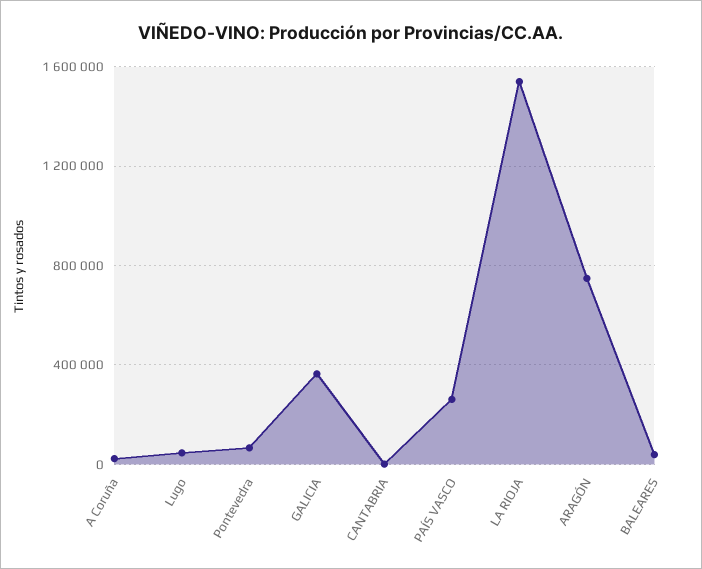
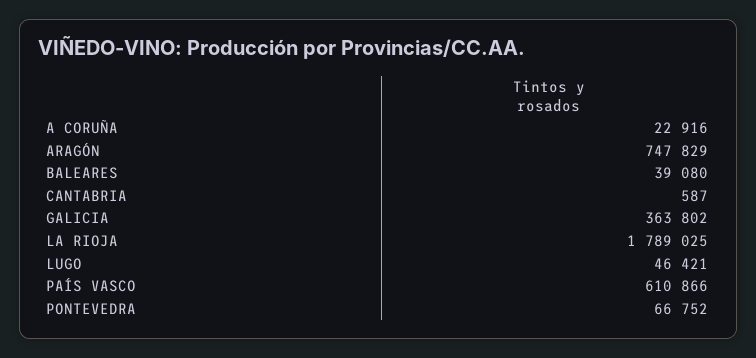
  {
    "A Coruña": 22916,
    "Lugo": 46421,
    "Pontevedra": 66752,
    "GALICIA": 363802,
    "CANTABRIA": 587,
-   "PAÍS VASCO": 250000,
+   "PAÍS VASCO": 610866,
-   "LA RIOJA": 1550000,
+   "LA RIOJA": 1789025,
    "ARAGÓN": 747829,
    "BALEARES": 39080
  }

